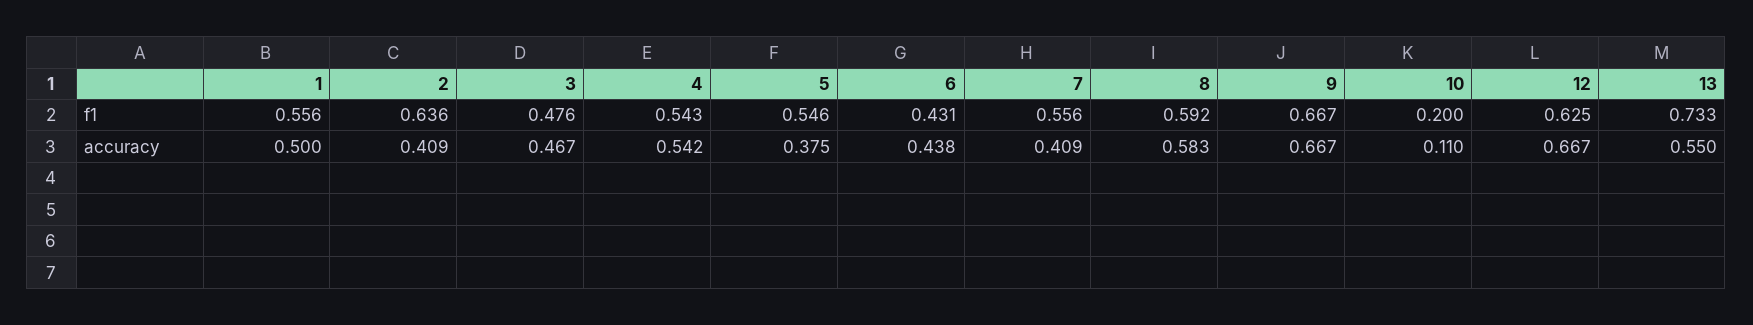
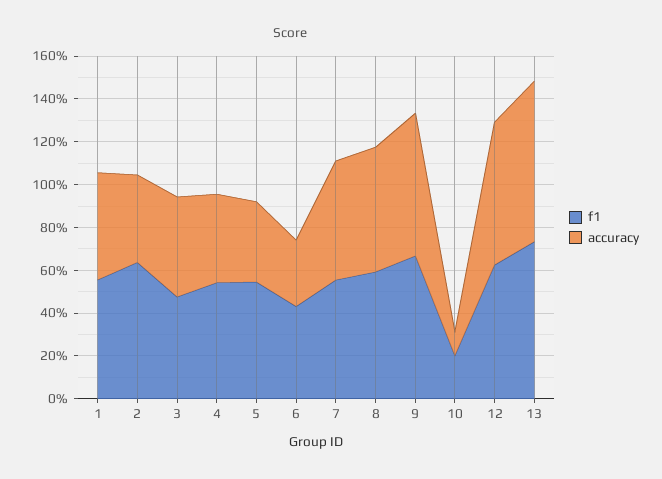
  {
    "f1": {
      "1": 0.556,
      "2": 0.636,
      "3": 0.476,
      "4": 0.543,
      "5": 0.546,
      "6": 0.431,
      "7": 0.556,
      "8": 0.592,
      "9": 0.667,
      "10": 0.2,
      "12": 0.625,
      "13": 0.733
    },
    "accuracy": {
      "1": 0.5,
      "2": 0.409,
      "3": 0.467,
-     "4": 0.542,
+     "4": 0.4,
      "5": 0.375,
-     "6": 0.438,
+     "6": 0.3,
-     "7": 0.409,
+     "7": 0.55,
      "8": 0.583,
      "9": 0.667,
      "10": 0.11,
      "12": 0.667,
-     "13": 0.55
+     "13": 0.75
    }
  }

